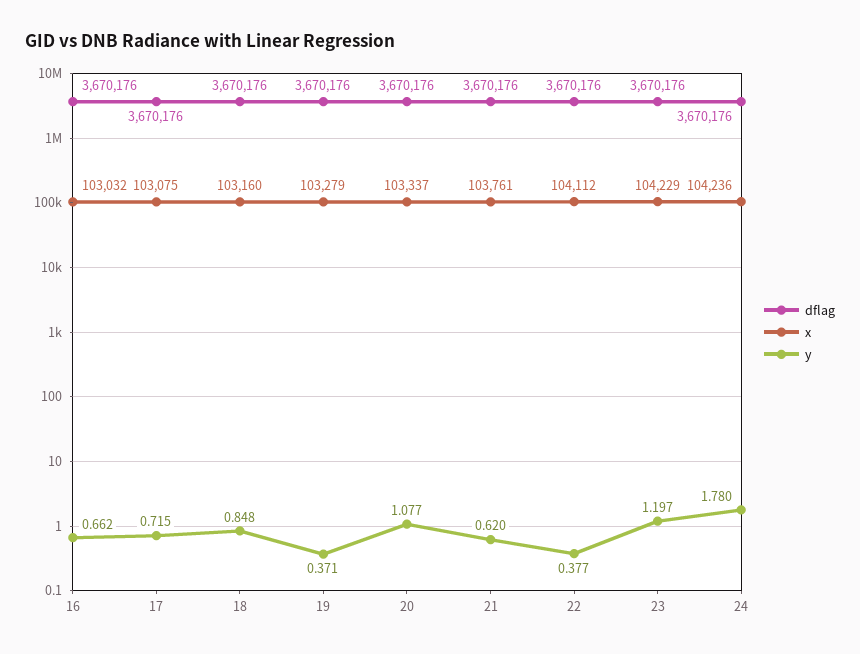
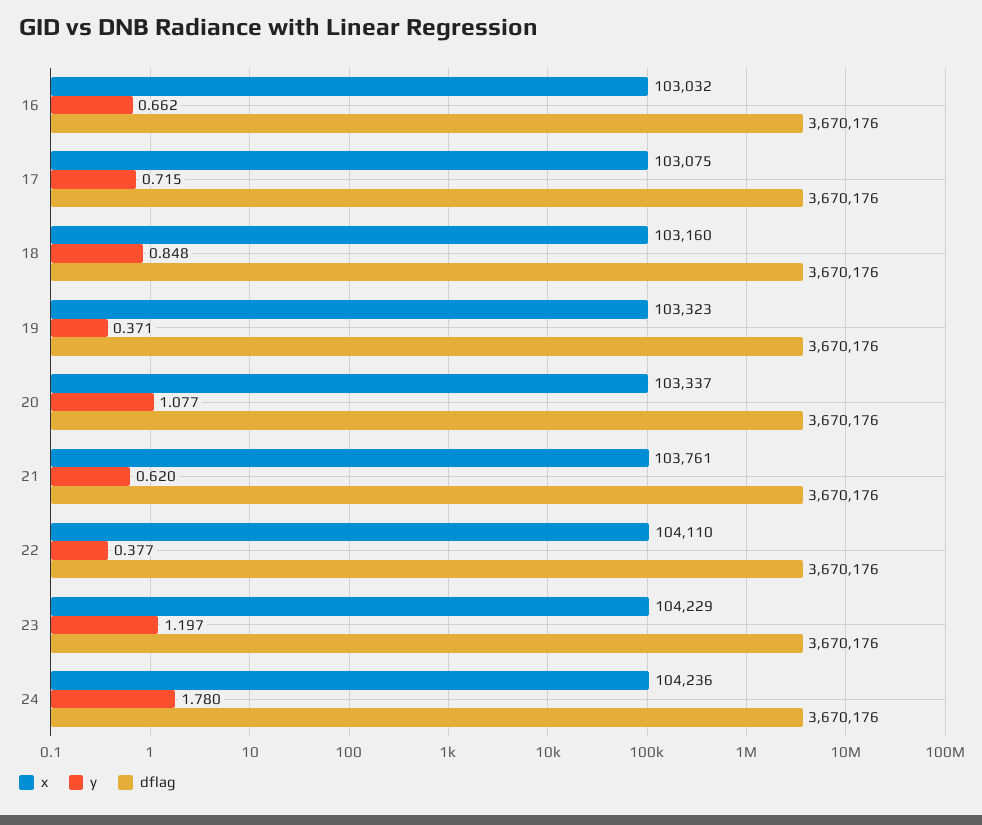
  {
    "dflag": {
      "16": 3670176,
      "17": 3670176,
      "18": 3670176,
      "19": 3670176,
      "20": 3670176,
      "21": 3670176,
      "22": 3670176,
      "23": 3670176,
      "24": 3670176
    },
    "x": {
      "16": 103032,
      "17": 103075,
      "18": 103160,
-     "19": 103279,
+     "19": 103323,
      "20": 103337,
      "21": 103761,
-     "22": 104112,
+     "22": 104110,
      "23": 104229,
      "24": 104236
    },
    "y": {
      "16": 0.662,
      "17": 0.715,
      "18": 0.848,
      "19": 0.371,
      "20": 1.077,
      "21": 0.62,
      "22": 0.377,
      "23": 1.197,
      "24": 1.78
    }
  }

